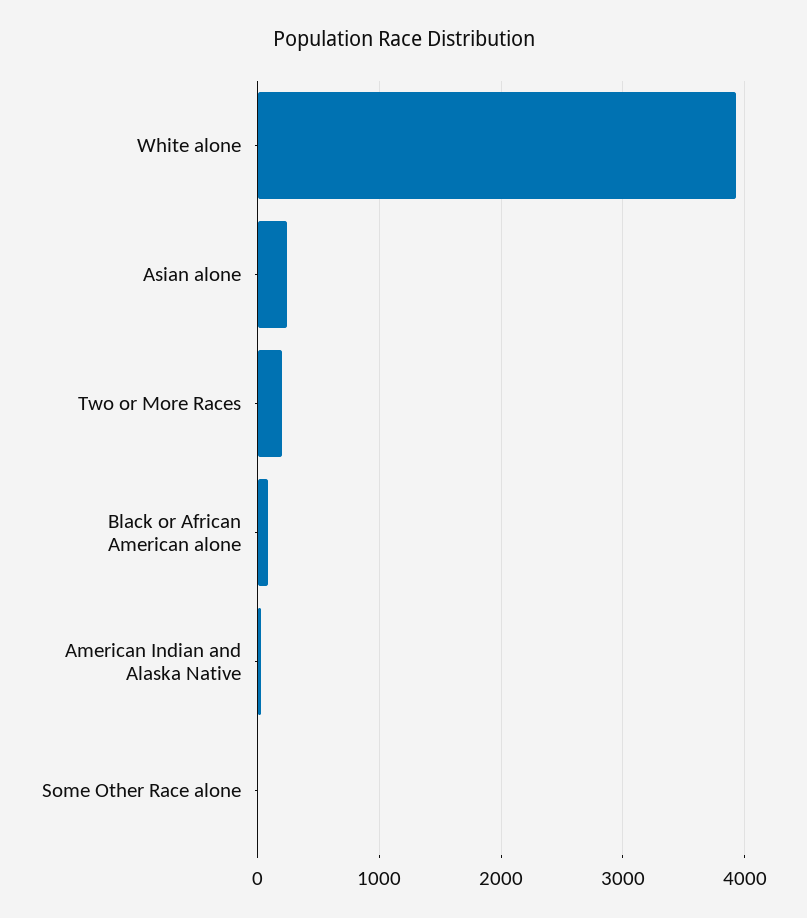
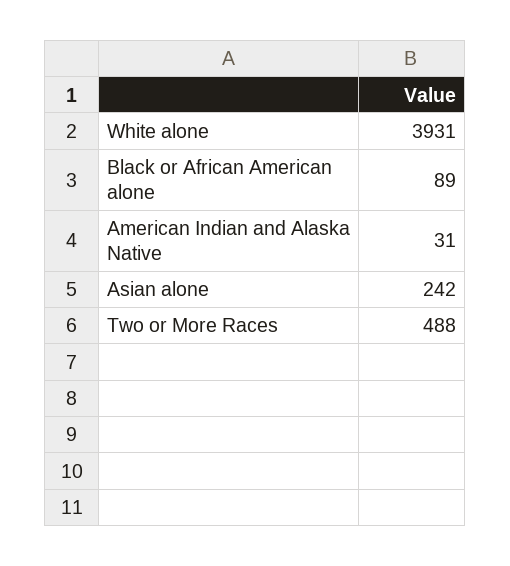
  {
    "White alone": 3931,
    "Asian alone": 242,
-   "Two or More Races": 200,
+   "Two or More Races": 488,
    "Black or African American alone": 89,
-   "American Indian and Alaska Native": 31,
+   "American Indian and Alaska Native": 31
-   "Some Other Race alone": 0
  }

